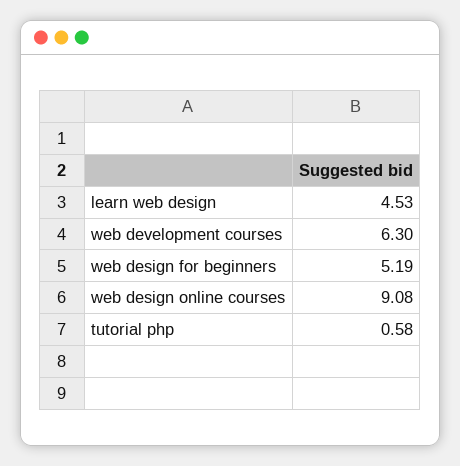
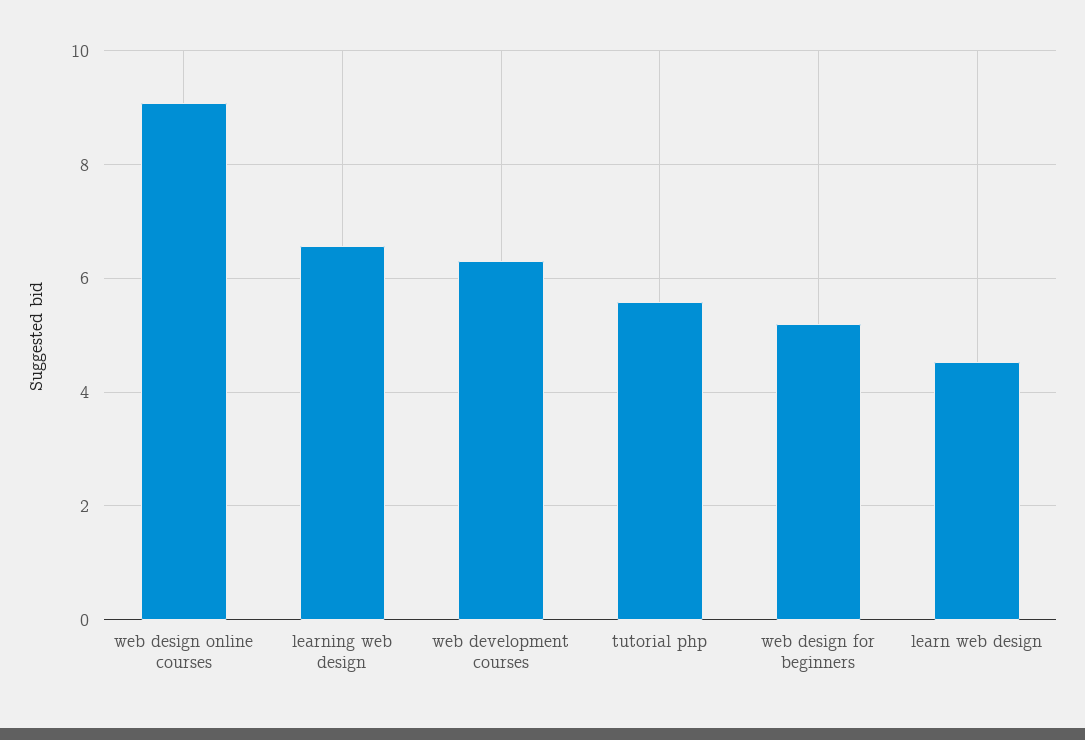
  {
    "learn web design": 4.53,
    "web development courses": 6.3,
    "web design for beginners": 5.19,
    "web design online courses": 9.08,
-   "tutorial php": 0.58
+   "tutorial php": 5.6,
+   "learning web design": 6.6
  }

